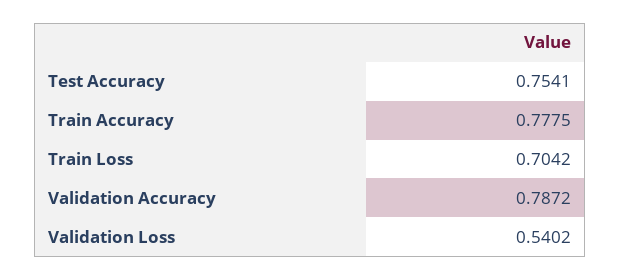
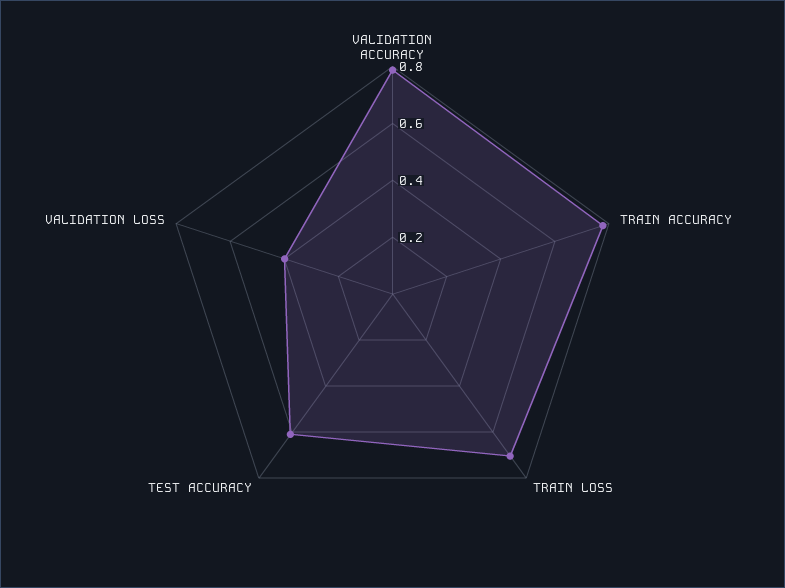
  {
-   "Test Accuracy": 0.7541,
+   "Test Accuracy": 0.6,
    "Train Accuracy": 0.7775,
    "Train Loss": 0.7042,
    "Validation Accuracy": 0.7872,
-   "Validation Loss": 0.5402
+   "Validation Loss": 0.4
  }

